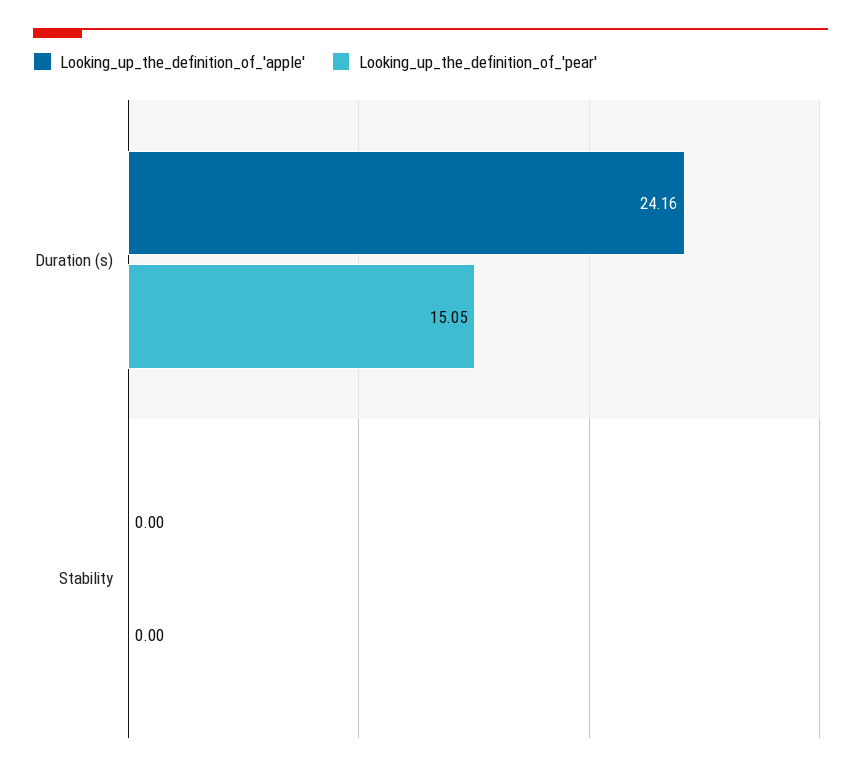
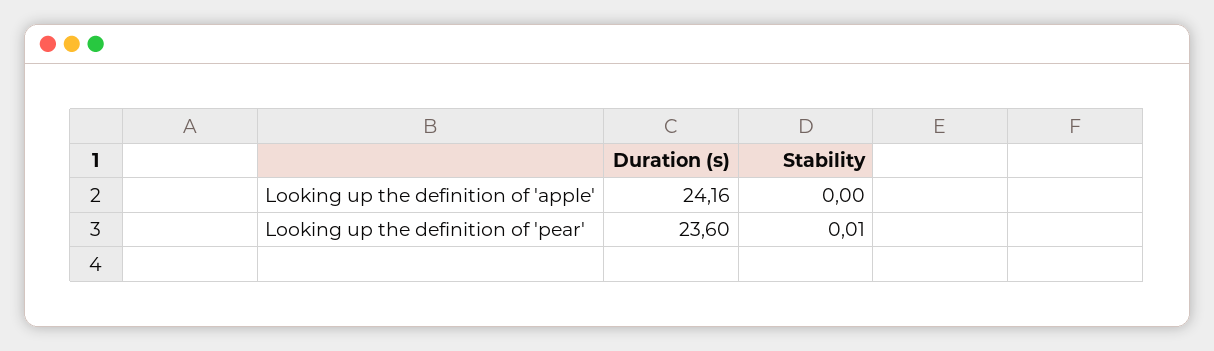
  {
    "Looking_up_the_definition_of_'apple'": {
      "Duration (s)": 24.16,
      "Stability": 0
    },
    "Looking_up_the_definition_of_'pear'": {
-     "Duration (s)": 15.05,
+     "Duration (s)": 23.6,
-     "Stability": 0
+     "Stability": 0.01
    }
  }

